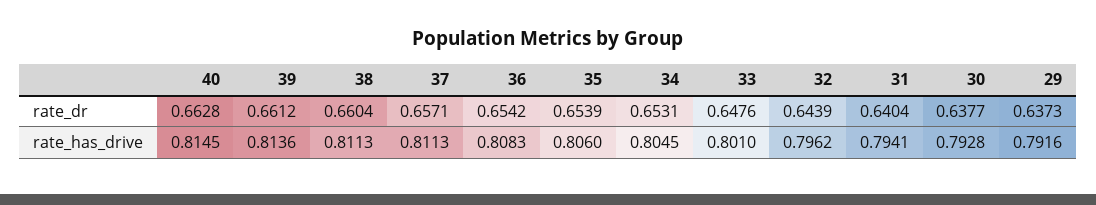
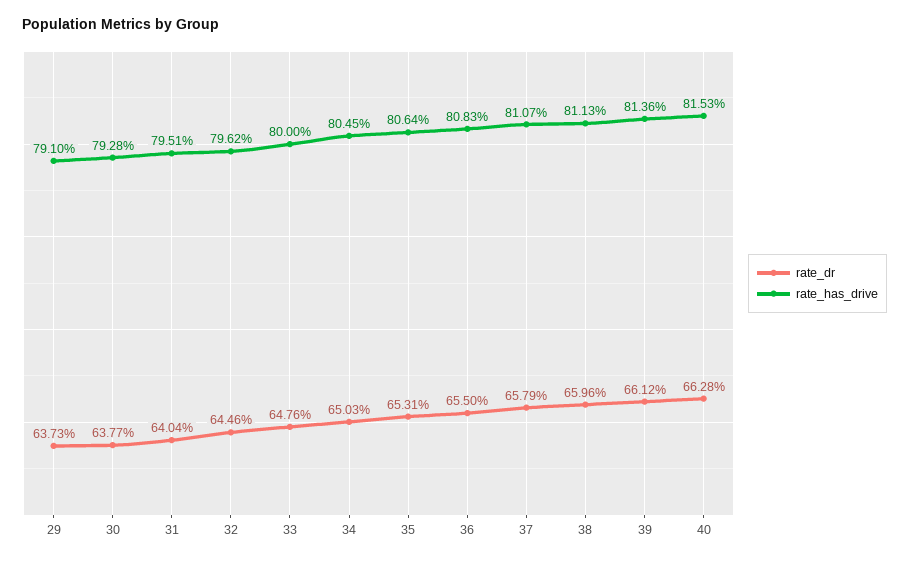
  {
    "rate_dr": {
      "40": 0.6628,
      "39": 0.6612,
-     "38": 0.6604,
+     "38": 0.6596,
-     "37": 0.6571,
+     "37": 0.6579,
-     "36": 0.6542,
+     "36": 0.655,
-     "35": 0.6539,
+     "35": 0.6531,
-     "34": 0.6531,
+     "34": 0.6503,
      "33": 0.6476,
-     "32": 0.6439,
+     "32": 0.6446,
      "31": 0.6404,
      "30": 0.6377,
      "29": 0.6373
    },
    "rate_has_drive": {
-     "40": 0.8145,
+     "40": 0.8153,
      "39": 0.8136,
      "38": 0.8113,
-     "37": 0.8113,
+     "37": 0.8107,
      "36": 0.8083,
-     "35": 0.806,
+     "35": 0.8064,
      "34": 0.8045,
-     "33": 0.801,
+     "33": 0.8,
      "32": 0.7962,
-     "31": 0.7941,
+     "31": 0.7951,
      "30": 0.7928,
-     "29": 0.7916
+     "29": 0.791
    }
  }

